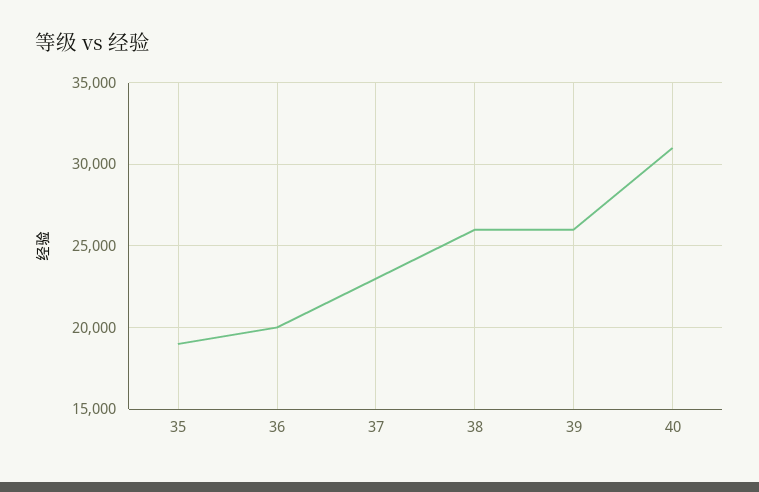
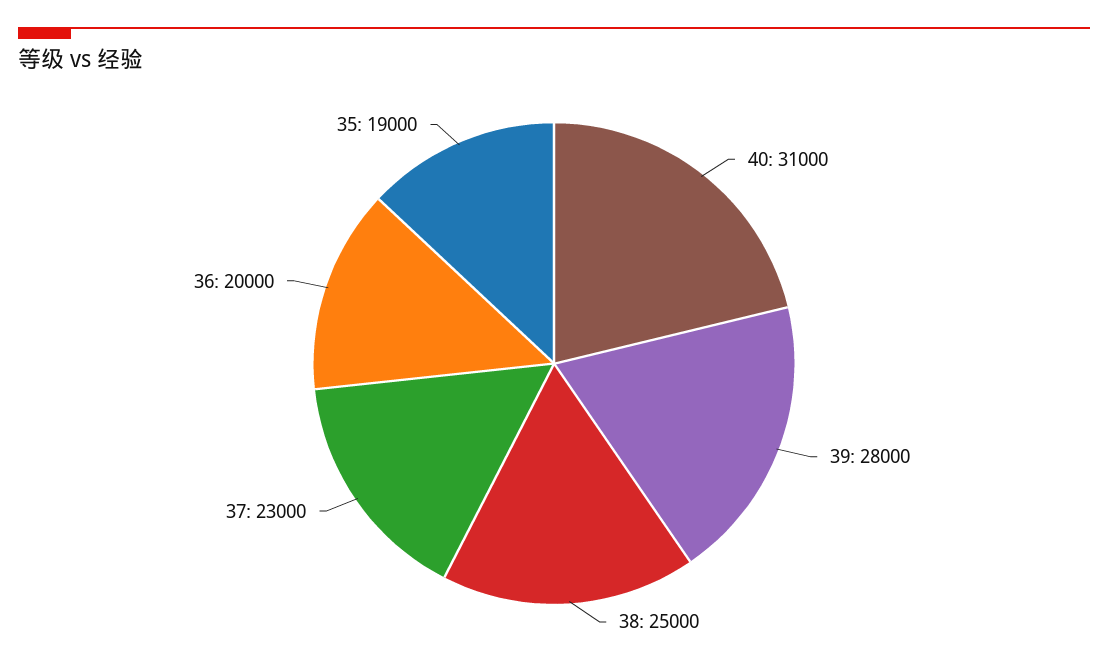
  {
    "35": 19000,
    "36": 20000,
    "37": 23000,
-   "38": 26000,
+   "38": 25000,
-   "39": 26000,
+   "39": 28000,
    "40": 31000
  }

